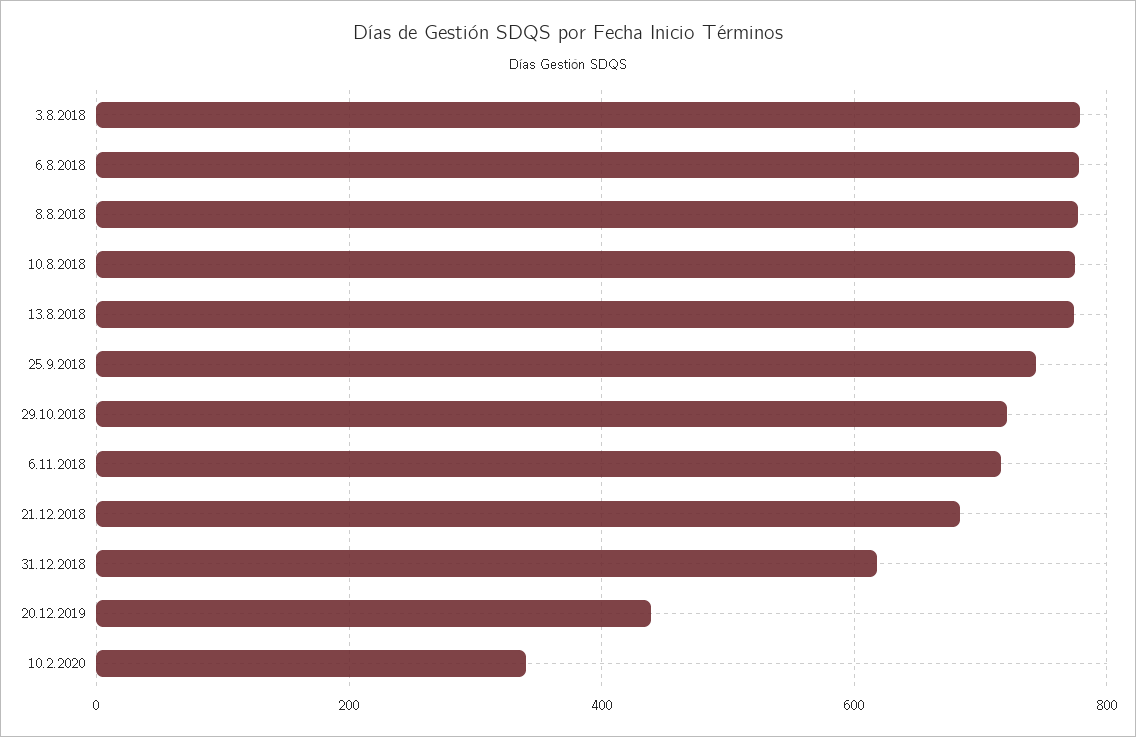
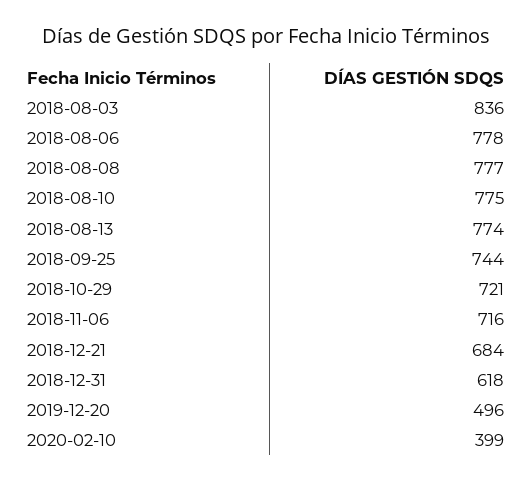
  {
-   "3.8.2018": 780,
+   "3.8.2018": 836,
    "6.8.2018": 778,
    "8.8.2018": 777,
    "10.8.2018": 775,
    "13.8.2018": 774,
    "25.9.2018": 744,
    "29.10.2018": 721,
    "6.11.2018": 716,
    "21.12.2018": 684,
    "31.12.2018": 618,
-   "20.12.2019": 440,
+   "20.12.2019": 496,
-   "10.2.2020": 340
+   "10.2.2020": 399
  }

